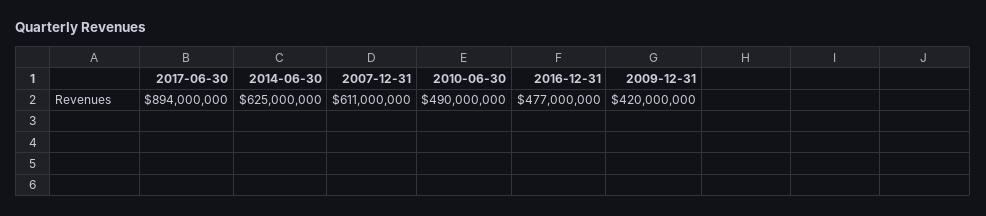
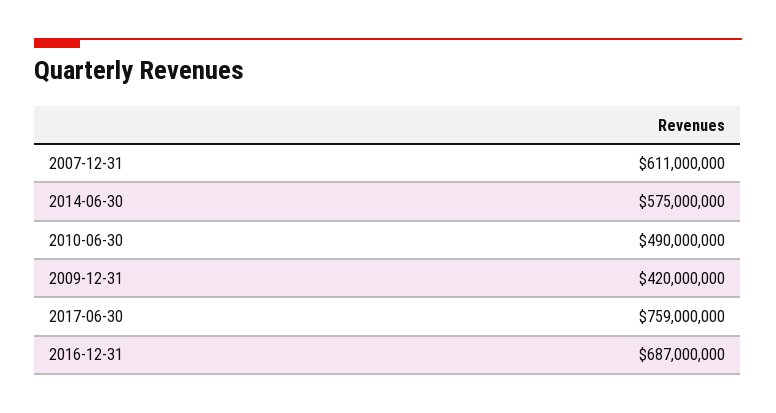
  {
-   "2017-06-30": 894000000,
+   "2017-06-30": 759000000,
-   "2014-06-30": 625000000,
+   "2014-06-30": 575000000,
    "2007-12-31": 611000000,
    "2010-06-30": 490000000,
-   "2016-12-31": 477000000,
+   "2016-12-31": 687000000,
    "2009-12-31": 420000000
  }

